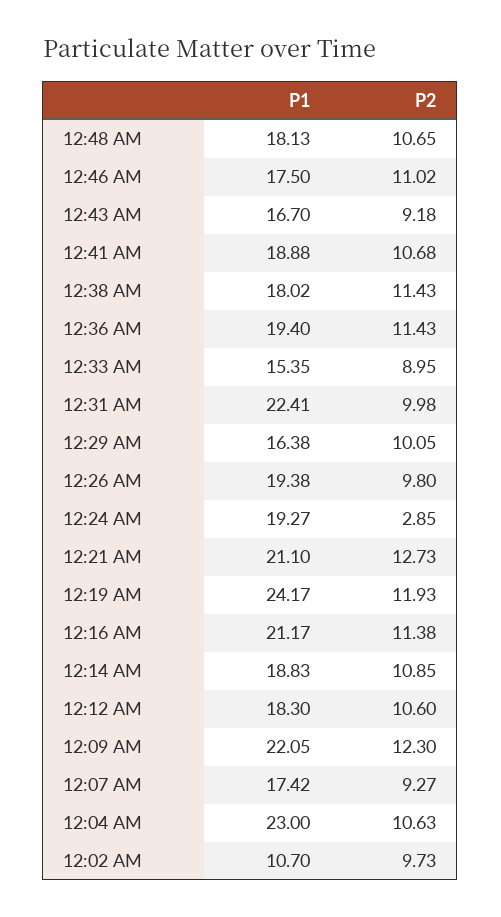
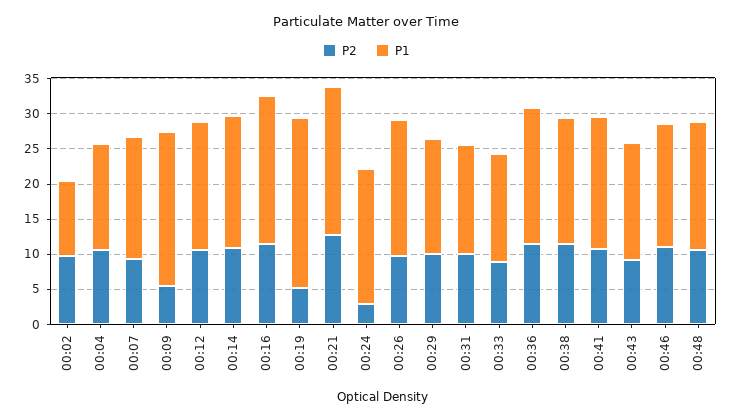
  {
    "P1": {
      "12:48 AM": 18.13,
      "12:46 AM": 17.5,
      "12:43 AM": 16.7,
      "12:41 AM": 18.88,
      "12:38 AM": 18.02,
      "12:36 AM": 19.4,
      "12:33 AM": 15.35,
-     "12:31 AM": 22.41,
+     "12:31 AM": 15,
      "12:29 AM": 16.38,
      "12:26 AM": 19.38,
      "12:24 AM": 19.27,
      "12:21 AM": 21.1,
      "12:19 AM": 24.17,
      "12:16 AM": 21.17,
      "12:14 AM": 18.83,
      "12:12 AM": 18.3,
      "12:09 AM": 22.05,
      "12:07 AM": 17.42,
-     "12:04 AM": 23,
+     "12:04 AM": 15,
      "12:02 AM": 10.7
    },
    "P2": {
      "12:48 AM": 10.65,
      "12:46 AM": 11.02,
      "12:43 AM": 9.18,
      "12:41 AM": 10.68,
      "12:38 AM": 11.43,
      "12:36 AM": 11.43,
      "12:33 AM": 8.95,
      "12:31 AM": 9.98,
      "12:29 AM": 10.05,
      "12:26 AM": 9.8,
      "12:24 AM": 2.85,
      "12:21 AM": 12.73,
-     "12:19 AM": 11.93,
+     "12:19 AM": 5,
      "12:16 AM": 11.38,
      "12:14 AM": 10.85,
      "12:12 AM": 10.6,
-     "12:09 AM": 12.3,
+     "12:09 AM": 5,
      "12:07 AM": 9.27,
      "12:04 AM": 10.63,
      "12:02 AM": 9.73
    }
  }

